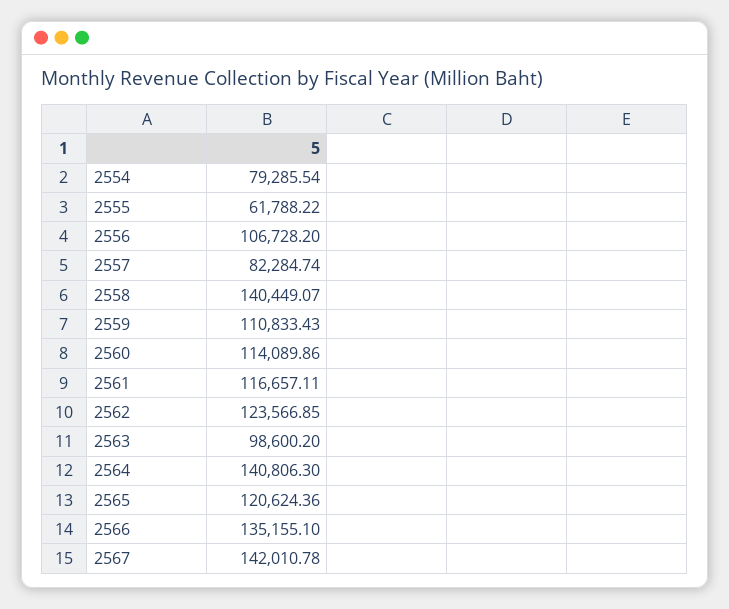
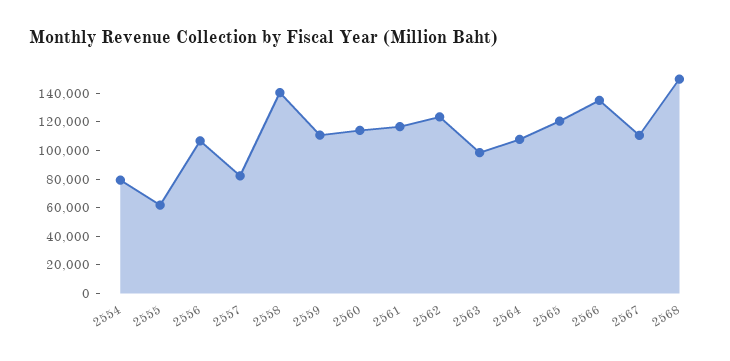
  {
    "2554": 79285.54,
    "2555": 61788.22,
    "2556": 106728.2,
    "2557": 82284.74,
    "2558": 140449.07,
    "2559": 110833.43,
    "2560": 114089.86,
    "2561": 116657.11,
    "2562": 123566.85,
    "2563": 98600.2,
-   "2564": 140806.3,
+   "2564": 110000,
    "2565": 120624.36,
    "2566": 135155.1,
-   "2567": 142010.78
+   "2567": 110000,
+   "2568": 150000
  }

